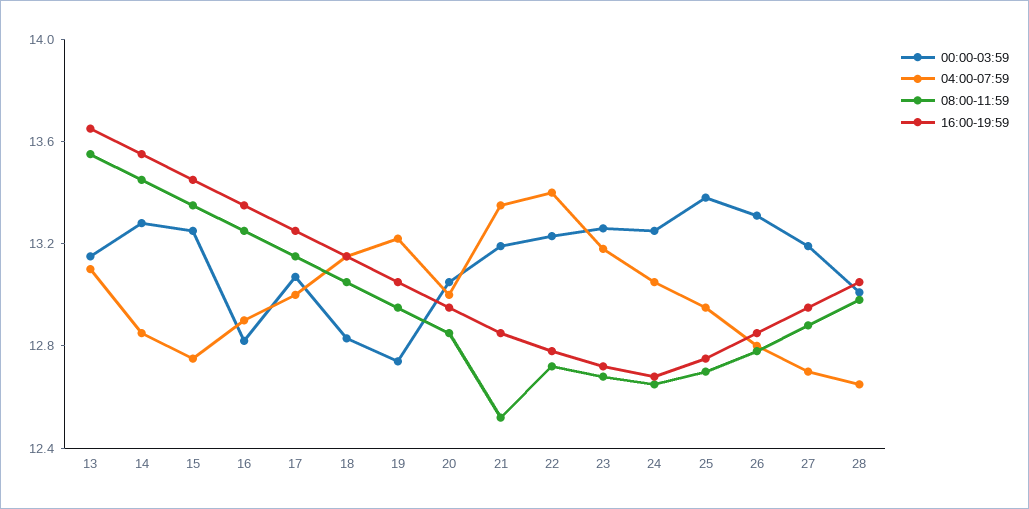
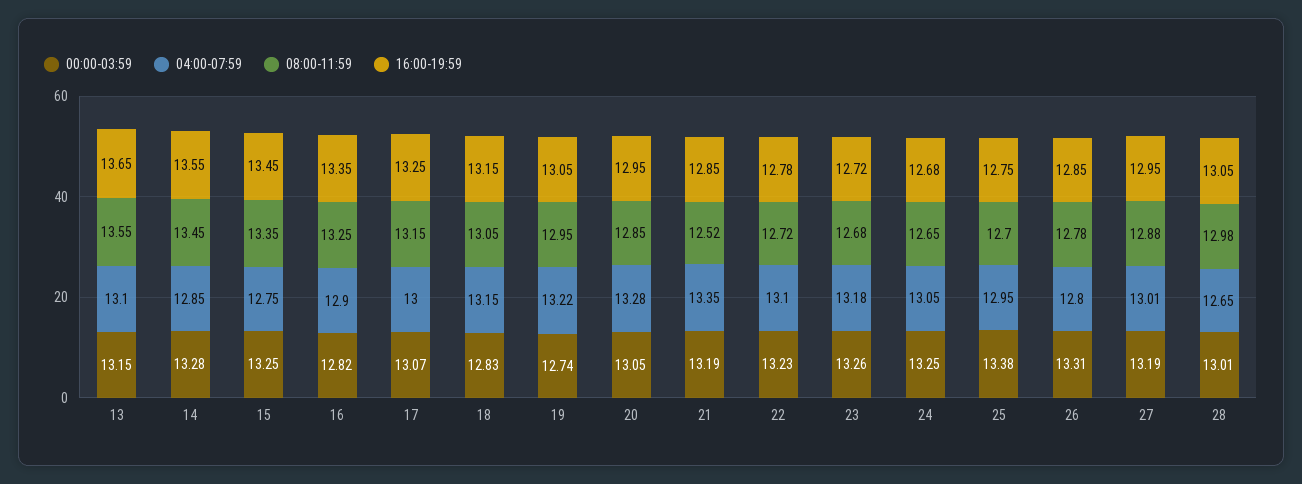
  {
    "00:00-03:59": {
      "13": 13.15,
      "14": 13.28,
      "15": 13.25,
      "16": 12.82,
      "17": 13.07,
      "18": 12.83,
      "19": 12.74,
      "20": 13.05,
      "21": 13.19,
      "22": 13.23,
      "23": 13.26,
      "24": 13.25,
      "25": 13.38,
      "26": 13.31,
      "27": 13.19,
      "28": 13.01
    },
    "04:00-07:59": {
      "13": 13.1,
      "14": 12.85,
      "15": 12.75,
      "16": 12.9,
      "17": 13,
      "18": 13.15,
      "19": 13.22,
-     "20": 13,
+     "20": 13.28,
      "21": 13.35,
-     "22": 13.4,
+     "22": 13.1,
      "23": 13.18,
      "24": 13.05,
      "25": 12.95,
      "26": 12.8,
-     "27": 12.7,
+     "27": 13.01,
      "28": 12.65
    },
    "08:00-11:59": {
      "13": 13.55,
      "14": 13.45,
      "15": 13.35,
      "16": 13.25,
      "17": 13.15,
      "18": 13.05,
      "19": 12.95,
      "20": 12.85,
      "21": 12.52,
      "22": 12.72,
      "23": 12.68,
      "24": 12.65,
      "25": 12.7,
      "26": 12.78,
      "27": 12.88,
      "28": 12.98
    },
    "16:00-19:59": {
      "13": 13.65,
      "14": 13.55,
      "15": 13.45,
      "16": 13.35,
      "17": 13.25,
      "18": 13.15,
      "19": 13.05,
      "20": 12.95,
      "21": 12.85,
      "22": 12.78,
      "23": 12.72,
      "24": 12.68,
      "25": 12.75,
      "26": 12.85,
      "27": 12.95,
      "28": 13.05
    }
  }

